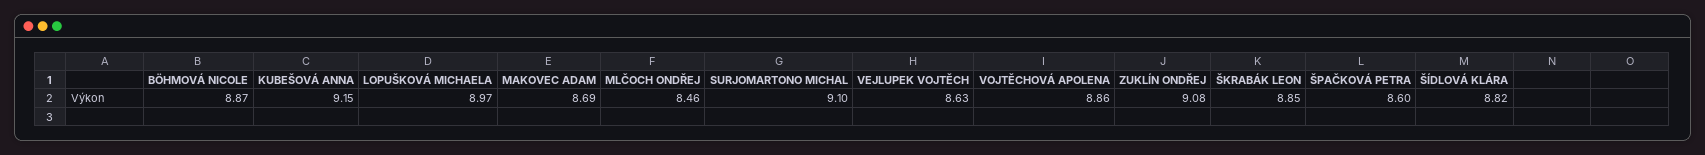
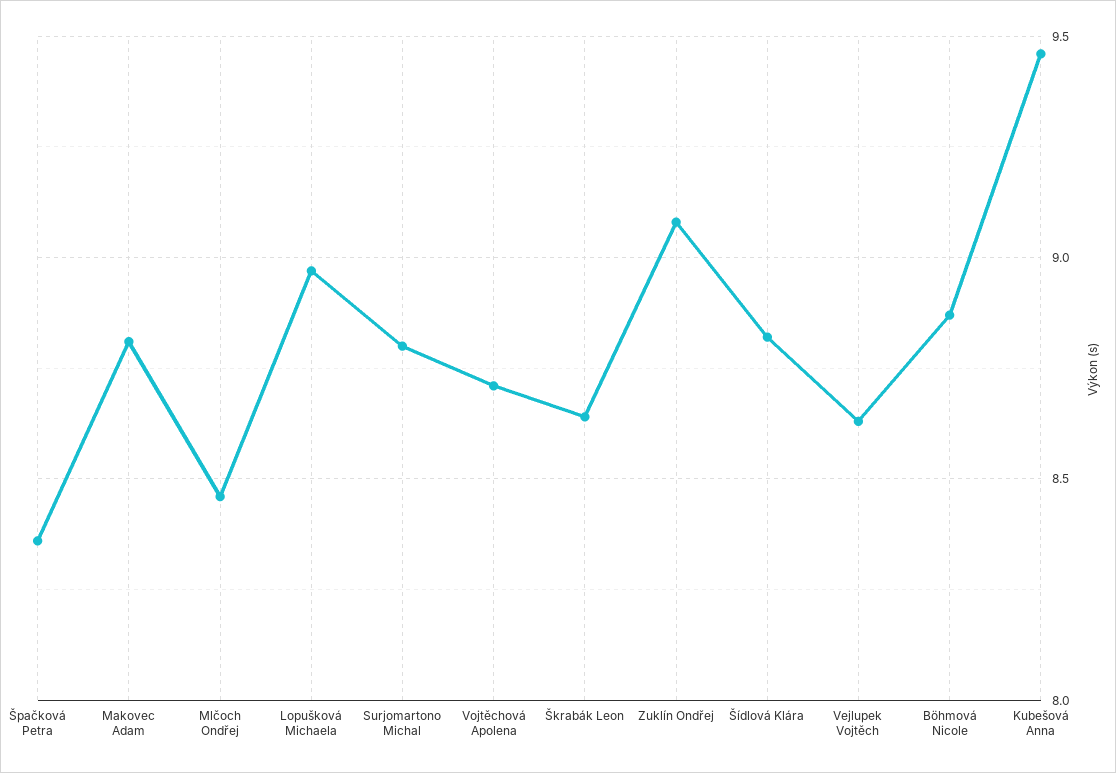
  {
    "BÖHMOVÁ NICOLE": 8.87,
-   "KUBEŠOVÁ ANNA": 9.15,
+   "KUBEŠOVÁ ANNA": 9.45,
    "LOPUŠKOVÁ MICHAELA": 8.97,
-   "MAKOVEC ADAM": 8.69,
+   "MAKOVEC ADAM": 8.8,
    "MLČOCH ONDŘEJ": 8.46,
-   "SURJOMARTONO MICHAL": 9.1,
+   "SURJOMARTONO MICHAL": 8.8,
    "VEJLUPEK VOJTĚCH": 8.63,
-   "VOJTĚCHOVÁ APOLENA": 8.86,
+   "VOJTĚCHOVÁ APOLENA": 8.7,
    "ZUKLÍN ONDŘEJ": 9.08,
-   "ŠKRABÁK LEON": 8.85,
+   "ŠKRABÁK LEON": 8.65,
-   "ŠPAČKOVÁ PETRA": 8.6,
+   "ŠPAČKOVÁ PETRA": 8.35,
    "ŠÍDLOVÁ KLÁRA": 8.82
  }

